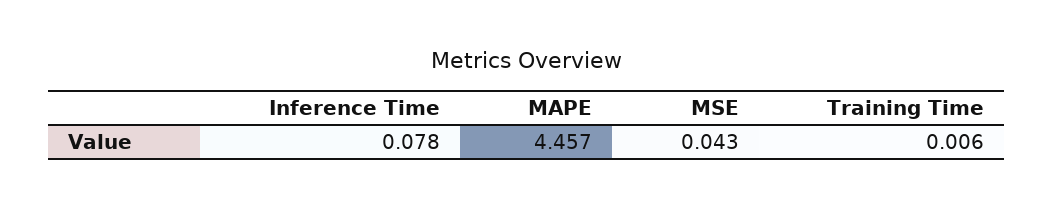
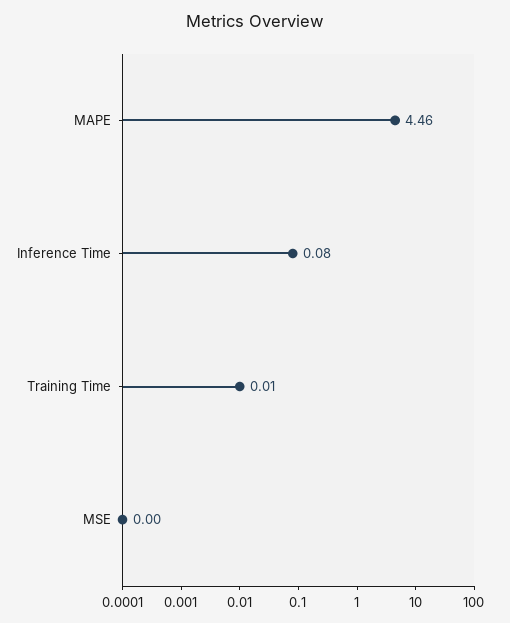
  {
    "Inference Time": 0.078,
    "MAPE": 4.457,
-   "MSE": 0.043,
+   "MSE": 0,
    "Training Time": 0.006
  }

